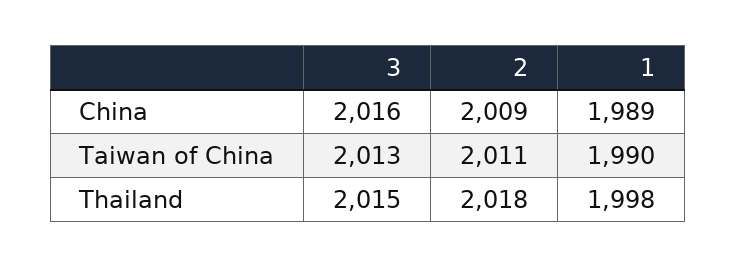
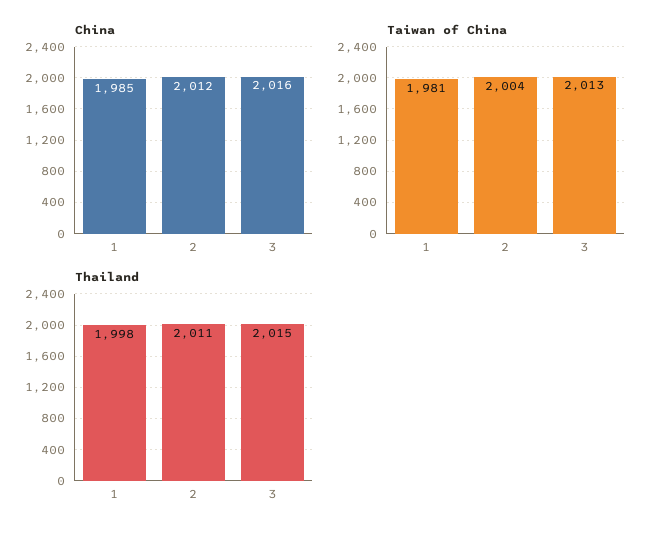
  {
    "China": {
      "3": 2016,
-     "2": 2009,
+     "2": 2012,
-     "1": 1989
+     "1": 1985
    },
    "Taiwan of China": {
      "3": 2013,
-     "2": 2011,
+     "2": 2004,
-     "1": 1990
+     "1": 1981
    },
    "Thailand": {
      "3": 2015,
-     "2": 2018,
+     "2": 2011,
      "1": 1998
    }
  }

